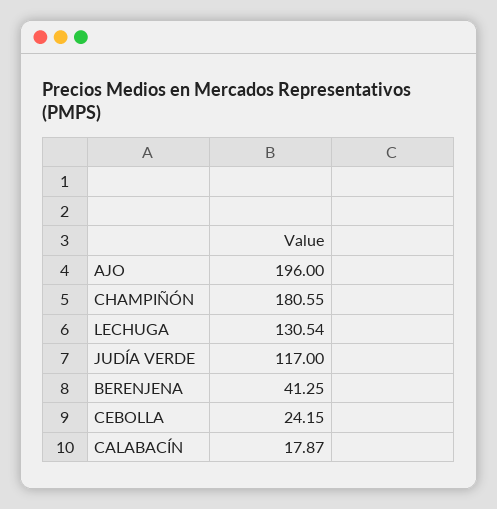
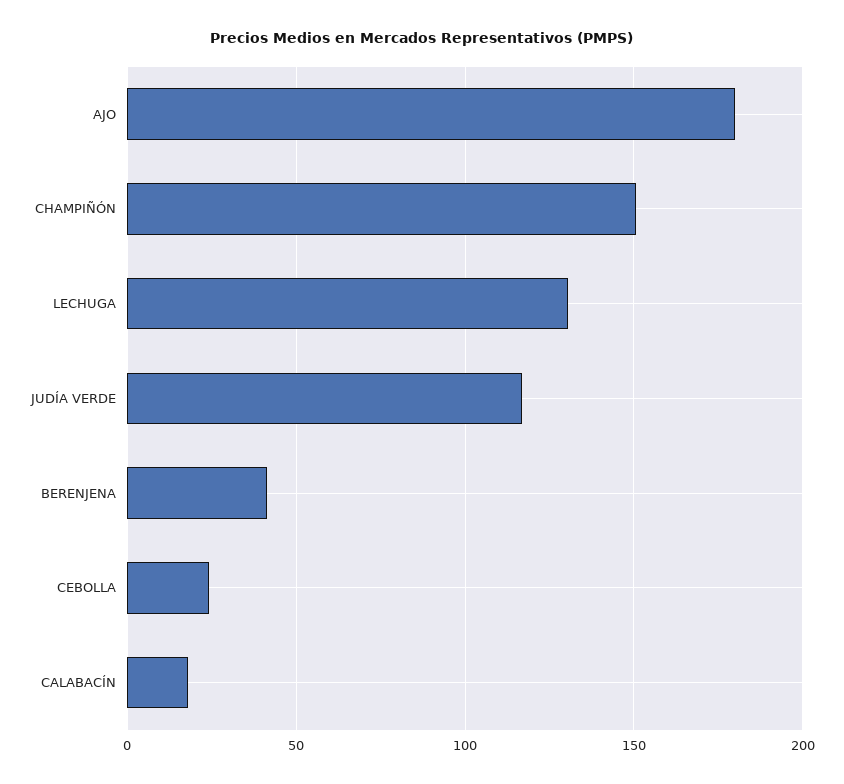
  {
-   "AJO": 196,
+   "AJO": 180,
-   "CHAMPIÑÓN": 180.55,
+   "CHAMPIÑÓN": 150,
    "LECHUGA": 130.54,
    "JUDÍA VERDE": 117,
    "BERENJENA": 41.25,
    "CEBOLLA": 24.15,
    "CALABACÍN": 17.87
  }

